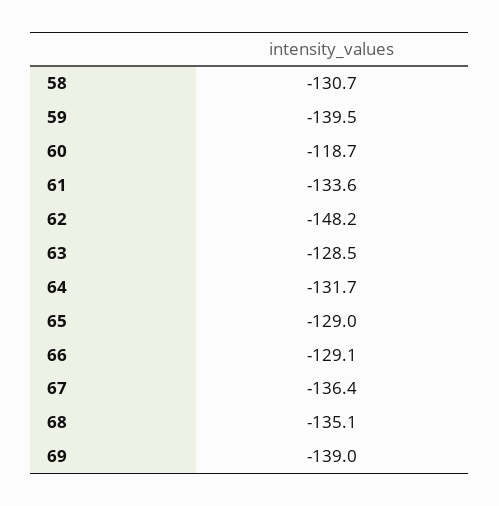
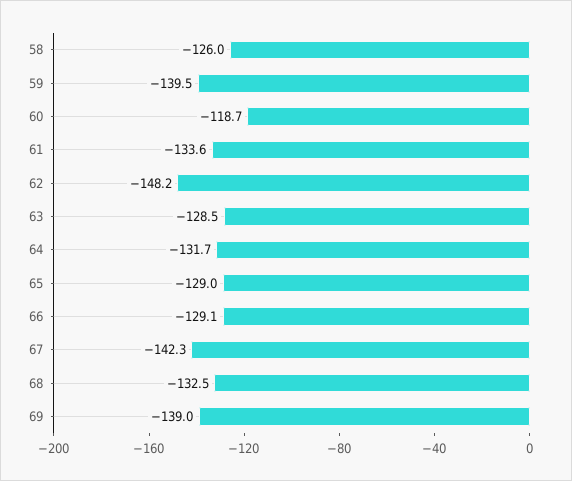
  {
-   "58": -130.7,
+   "58": -126,
    "59": -139.5,
    "60": -118.7,
    "61": -133.6,
    "62": -148.2,
    "63": -128.5,
    "64": -131.7,
    "65": -129,
    "66": -129.1,
-   "67": -136.4,
+   "67": -142.3,
-   "68": -135.1,
+   "68": -132.5,
    "69": -139
  }

